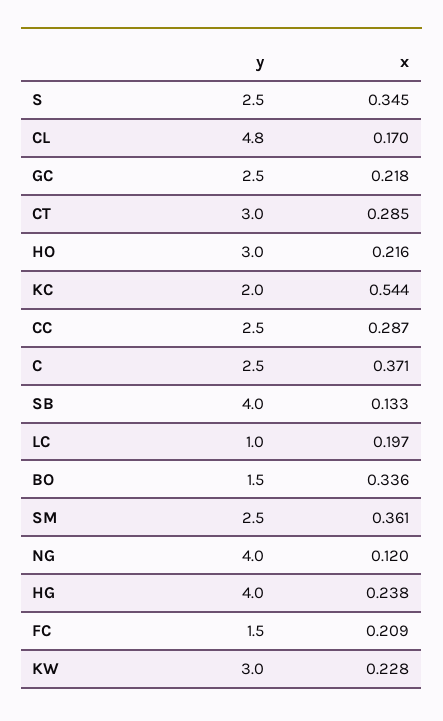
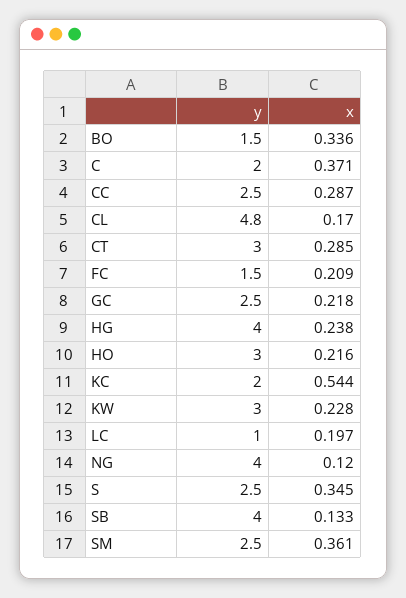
  {
    "y": {
      "S": 2.5,
      "CL": 4.8,
      "GC": 2.5,
      "CT": 3,
      "HO": 3,
      "KC": 2,
      "CC": 2.5,
-     "C": 2.5,
+     "C": 2,
      "SB": 4,
      "LC": 1,
      "BO": 1.5,
      "SM": 2.5,
      "NG": 4,
      "HG": 4,
      "FC": 1.5,
      "KW": 3
    },
    "x": {
      "S": 0.345,
      "CL": 0.17,
      "GC": 0.218,
      "CT": 0.285,
      "HO": 0.216,
      "KC": 0.544,
      "CC": 0.287,
      "C": 0.371,
      "SB": 0.133,
      "LC": 0.197,
      "BO": 0.336,
      "SM": 0.361,
      "NG": 0.12,
      "HG": 0.238,
      "FC": 0.209,
      "KW": 0.228
    }
  }

